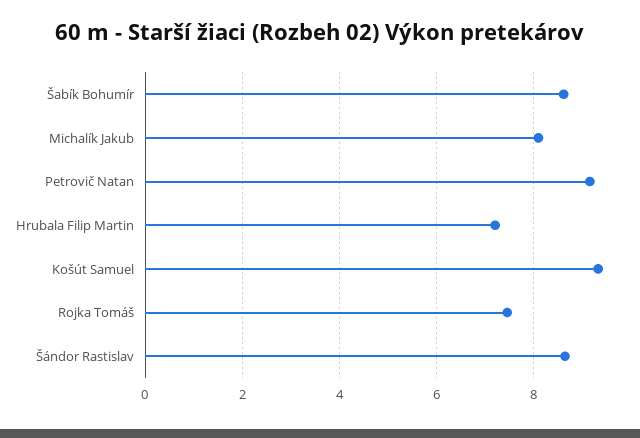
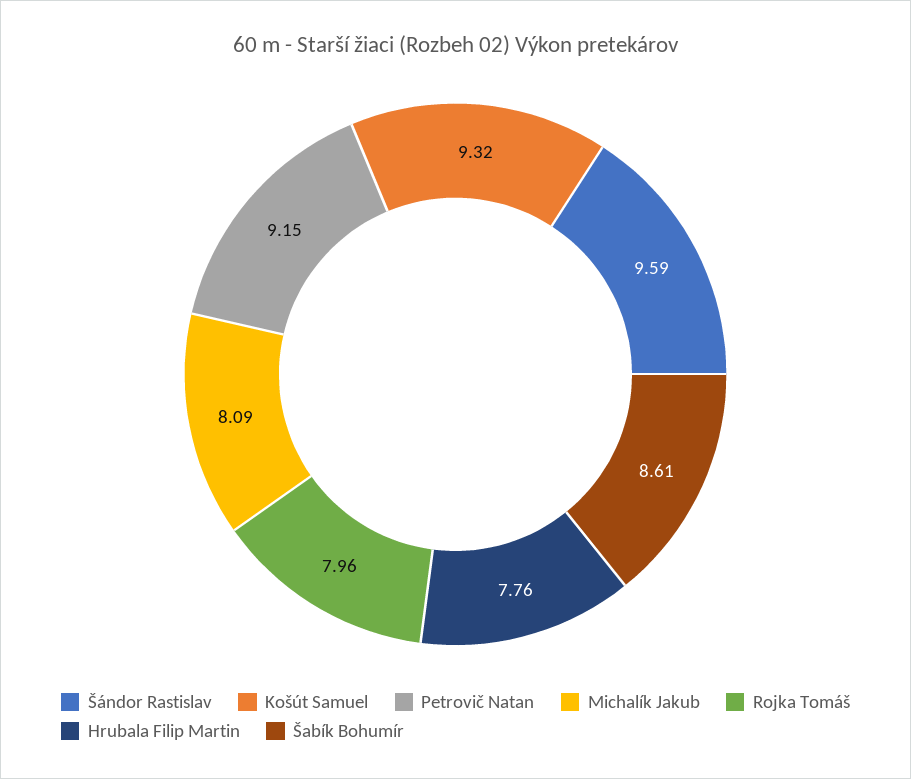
  {
    "Šabík Bohumír": 8.61,
    "Michalík Jakub": 8.09,
    "Petrovič Natan": 9.15,
-   "Hrubala Filip Martin": 7.2,
+   "Hrubala Filip Martin": 7.76,
    "Košút Samuel": 9.32,
-   "Rojka Tomáš": 7.4,
+   "Rojka Tomáš": 7.96,
-   "Šándor Rastislav": 8.6
+   "Šándor Rastislav": 9.59
  }

